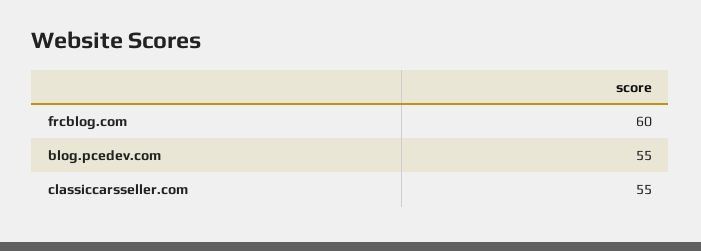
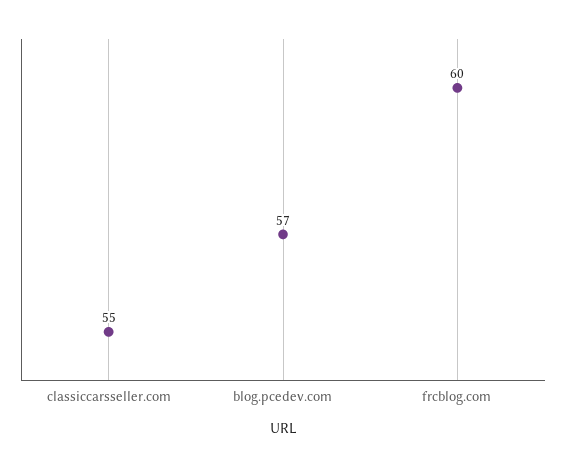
  {
    "frcblog.com": 60,
-   "blog.pcedev.com": 55,
+   "blog.pcedev.com": 57,
    "classiccarsseller.com": 55
  }

